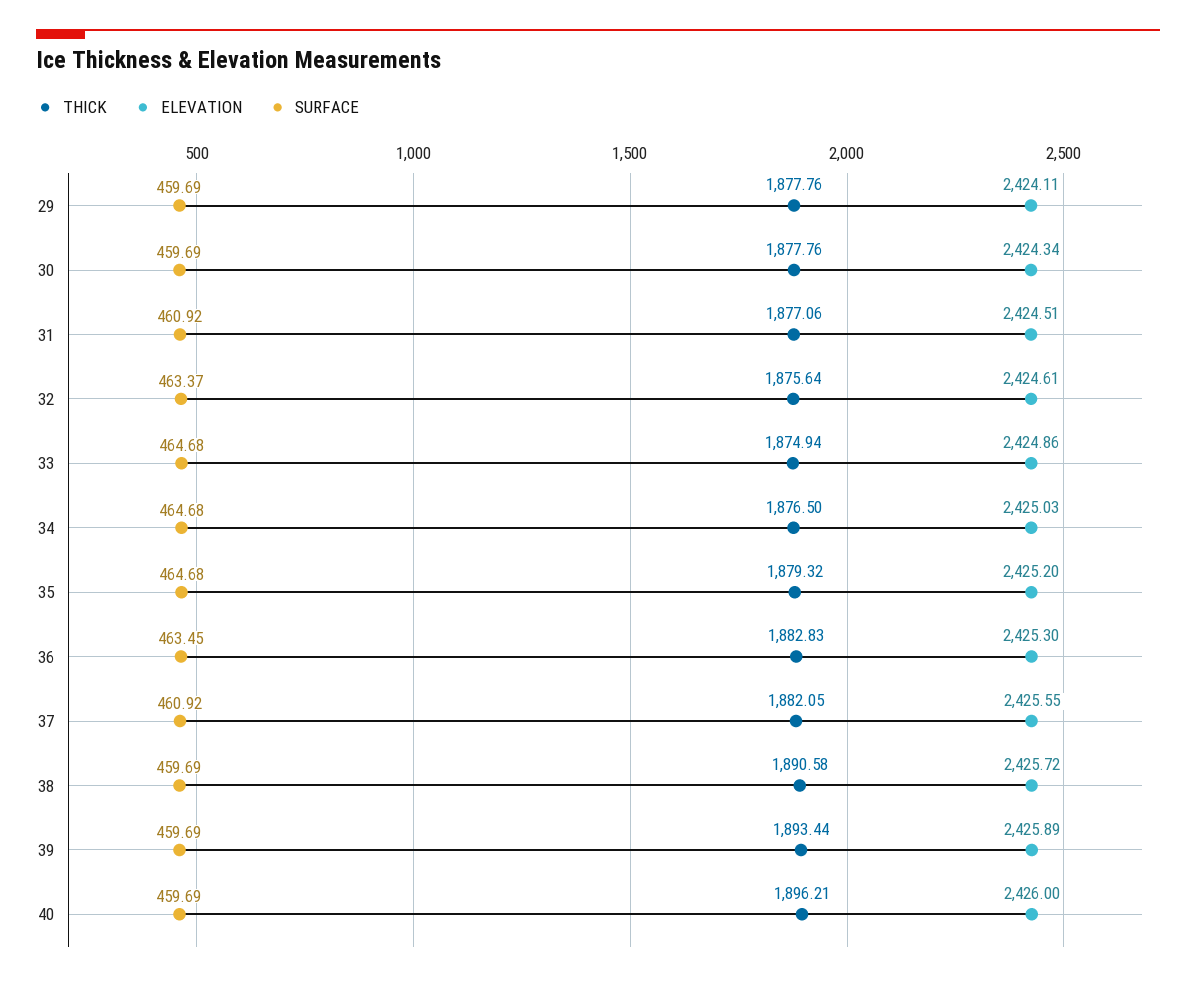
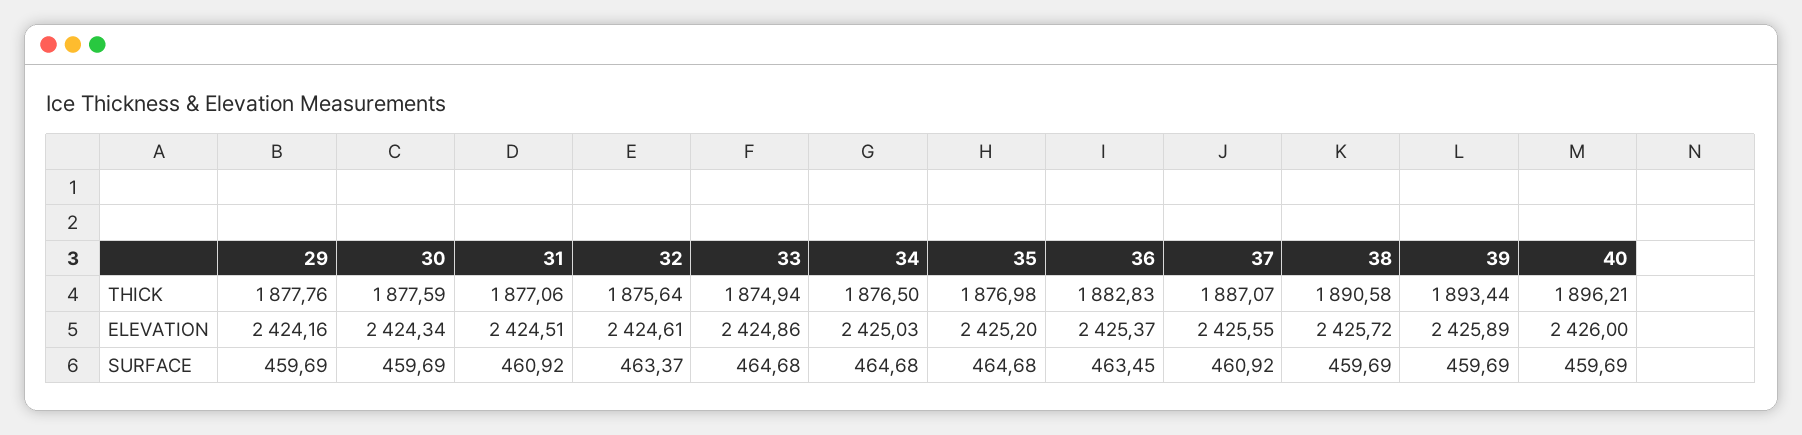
  {
    "THICK": {
      "29": 1877.76,
-     "30": 1877.76,
+     "30": 1877.59,
      "31": 1877.06,
      "32": 1875.64,
      "33": 1874.94,
      "34": 1876.5,
-     "35": 1879.32,
+     "35": 1876.98,
      "36": 1882.83,
-     "37": 1882.05,
+     "37": 1887.07,
      "38": 1890.58,
      "39": 1893.44,
      "40": 1896.21
    },
    "ELEVATION": {
-     "29": 2424.11,
+     "29": 2424.16,
      "30": 2424.34,
      "31": 2424.51,
      "32": 2424.61,
      "33": 2424.86,
      "34": 2425.03,
      "35": 2425.2,
-     "36": 2425.3,
+     "36": 2425.37,
      "37": 2425.55,
      "38": 2425.72,
      "39": 2425.89,
      "40": 2426
    },
    "SURFACE": {
      "29": 459.69,
      "30": 459.69,
      "31": 460.92,
      "32": 463.37,
      "33": 464.68,
      "34": 464.68,
      "35": 464.68,
      "36": 463.45,
      "37": 460.92,
      "38": 459.69,
      "39": 459.69,
      "40": 459.69
    }
  }

